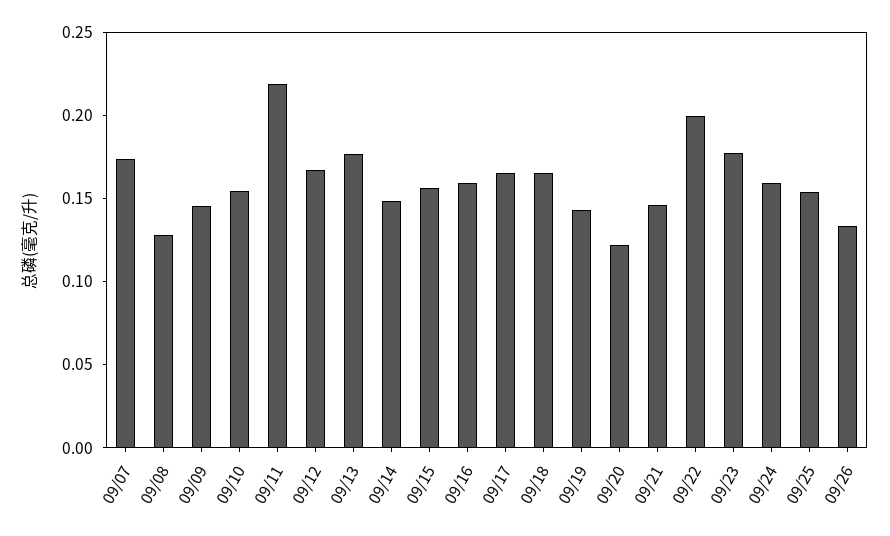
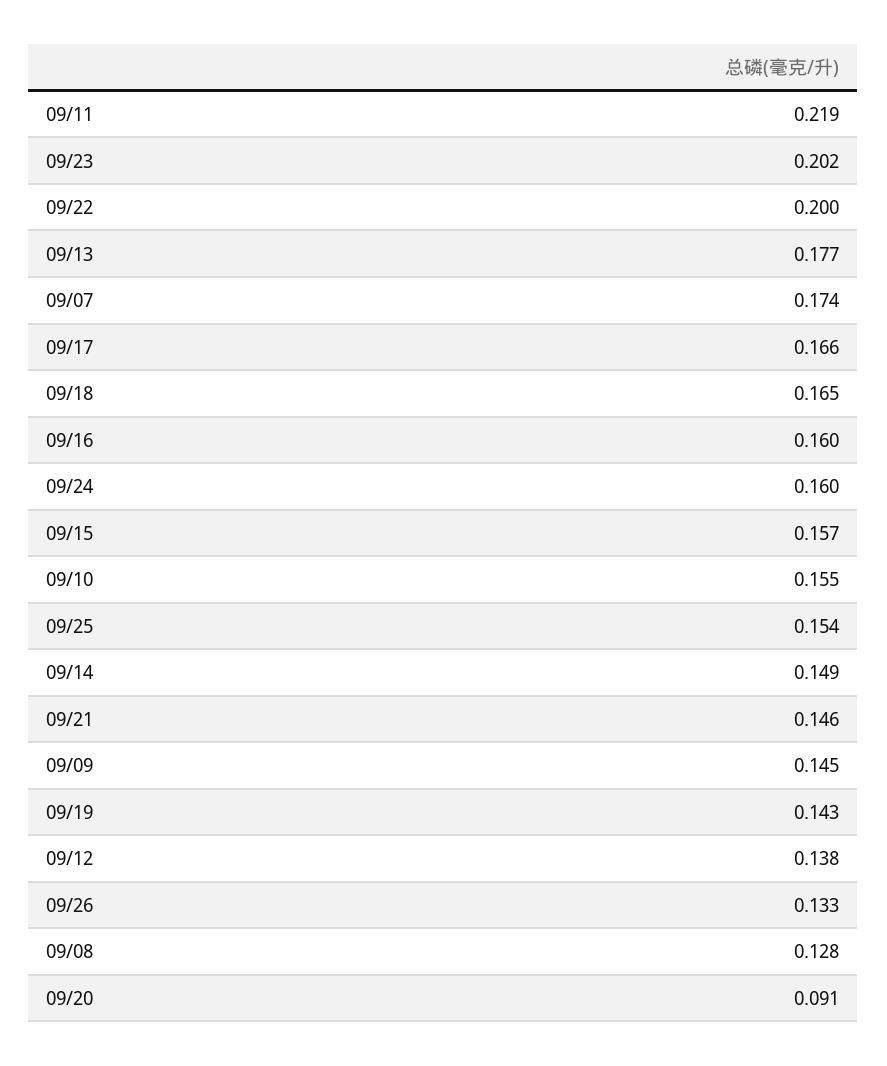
  {
    "09/07": 0.174,
    "09/08": 0.128,
    "09/09": 0.145,
    "09/10": 0.155,
    "09/11": 0.219,
-   "09/12": 0.17,
+   "09/12": 0.138,
    "09/13": 0.177,
    "09/14": 0.149,
    "09/15": 0.157,
    "09/16": 0.16,
    "09/17": 0.166,
    "09/18": 0.165,
    "09/19": 0.143,
-   "09/20": 0.12,
+   "09/20": 0.091,
    "09/21": 0.146,
    "09/22": 0.2,
-   "09/23": 0.18,
+   "09/23": 0.202,
    "09/24": 0.16,
    "09/25": 0.154,
    "09/26": 0.133
  }

